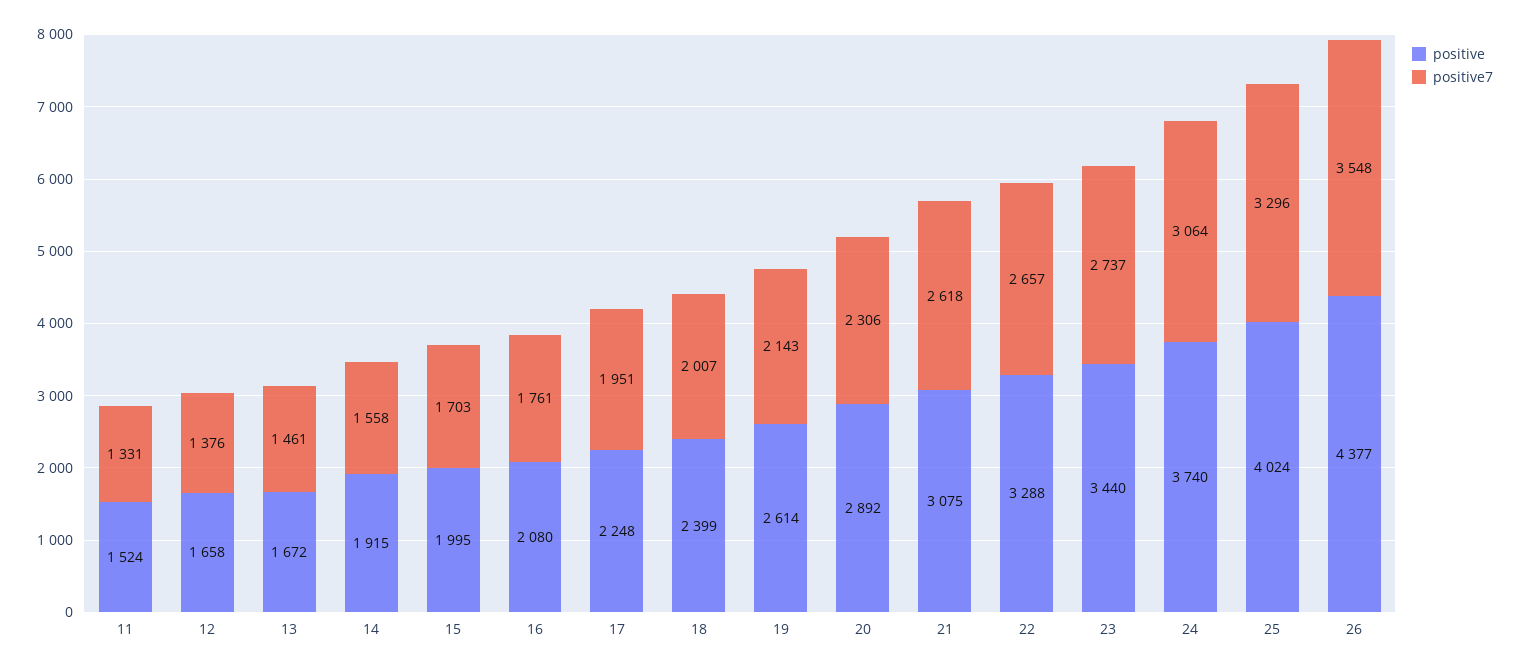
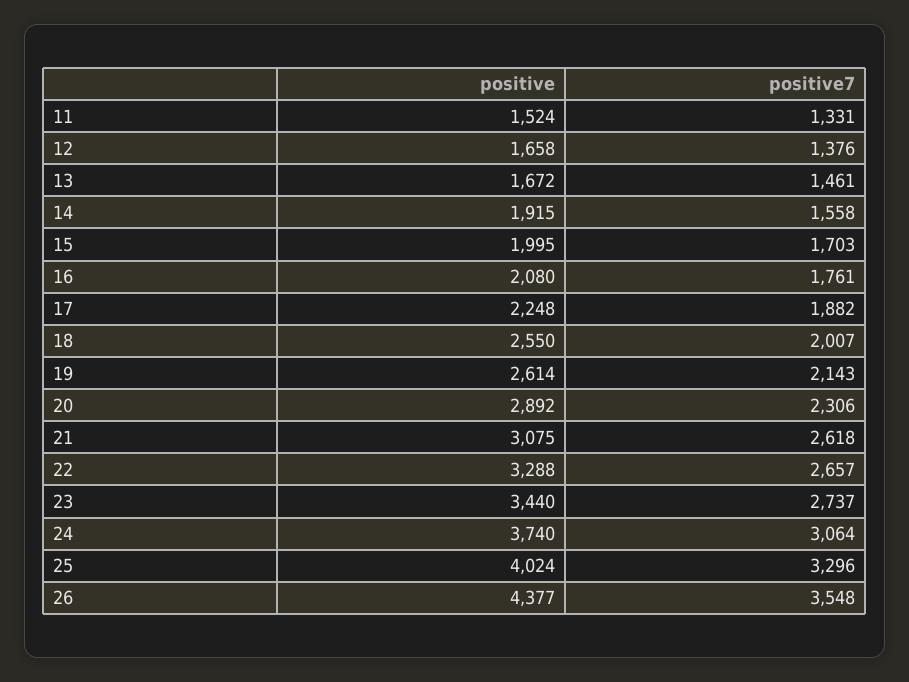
  {
    "positive": {
      "11": 1524,
      "12": 1658,
      "13": 1672,
      "14": 1915,
      "15": 1995,
      "16": 2080,
      "17": 2248,
-     "18": 2399,
+     "18": 2550,
      "19": 2614,
      "20": 2892,
      "21": 3075,
      "22": 3288,
      "23": 3440,
      "24": 3740,
      "25": 4024,
      "26": 4377
    },
    "positive7": {
      "11": 1331,
      "12": 1376,
      "13": 1461,
      "14": 1558,
      "15": 1703,
      "16": 1761,
-     "17": 1951,
+     "17": 1882,
      "18": 2007,
      "19": 2143,
      "20": 2306,
      "21": 2618,
      "22": 2657,
      "23": 2737,
      "24": 3064,
      "25": 3296,
      "26": 3548
    }
  }

